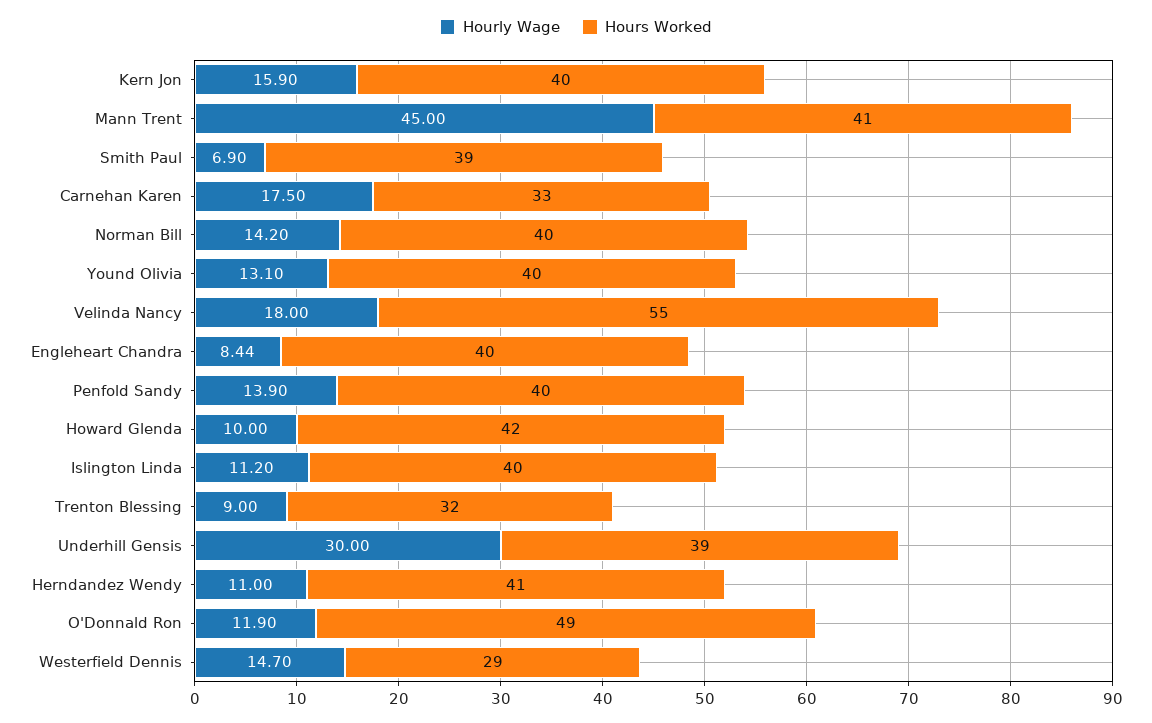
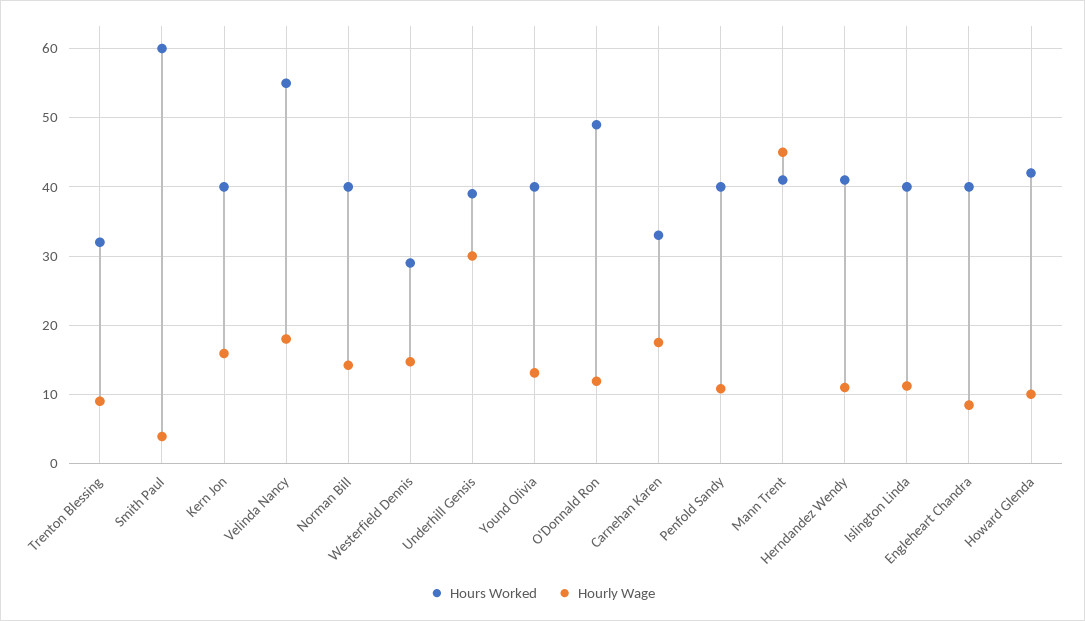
  {
    "Hourly Wage": {
      "Kern Jon": 15.9,
      "Mann Trent": 45,
-     "Smith Paul": 6.9,
+     "Smith Paul": 4,
      "Carnehan Karen": 17.5,
      "Norman Bill": 14.2,
      "Yound Olivia": 13.1,
      "Velinda Nancy": 18,
      "Engleheart Chandra": 8.44,
-     "Penfold Sandy": 13.9,
+     "Penfold Sandy": 11,
      "Howard Glenda": 10,
      "Islington Linda": 11.2,
      "Trenton Blessing": 9,
      "Underhill Gensis": 30,
      "Herndandez Wendy": 11,
      "O'Donnald Ron": 11.9,
      "Westerfield Dennis": 14.7
    },
    "Hours Worked": {
      "Kern Jon": 40,
      "Mann Trent": 41,
-     "Smith Paul": 39,
+     "Smith Paul": 60,
      "Carnehan Karen": 33,
      "Norman Bill": 40,
      "Yound Olivia": 40,
      "Velinda Nancy": 55,
      "Engleheart Chandra": 40,
      "Penfold Sandy": 40,
      "Howard Glenda": 42,
      "Islington Linda": 40,
      "Trenton Blessing": 32,
      "Underhill Gensis": 39,
      "Herndandez Wendy": 41,
      "O'Donnald Ron": 49,
      "Westerfield Dennis": 29
    }
  }

